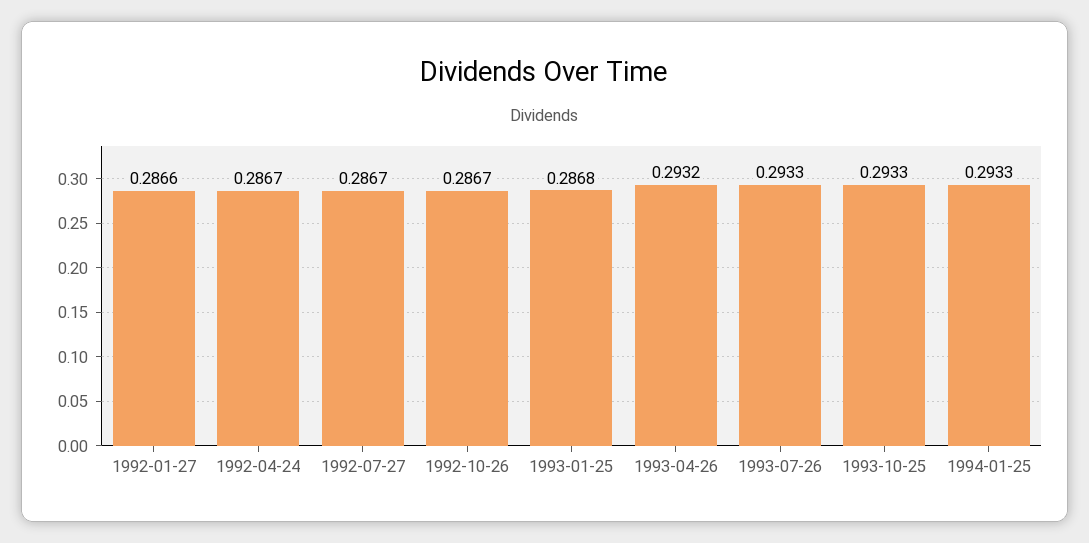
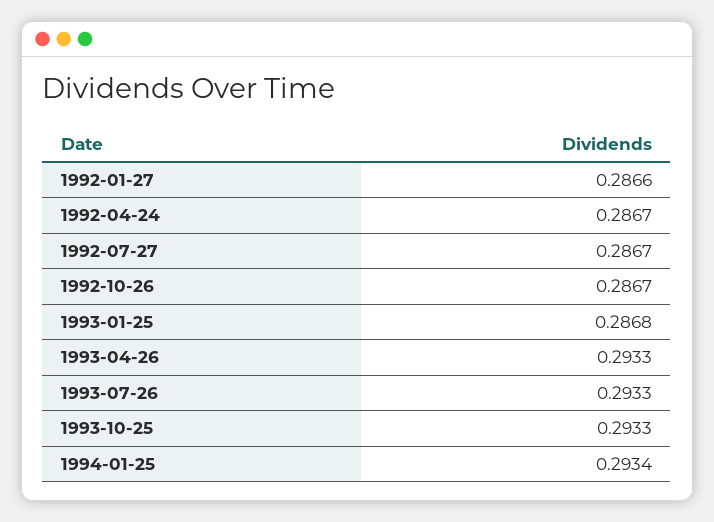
  {
    "1992-01-27": 0.2866,
    "1992-04-24": 0.2867,
    "1992-07-27": 0.2867,
    "1992-10-26": 0.2867,
    "1993-01-25": 0.2868,
-   "1993-04-26": 0.2932,
+   "1993-04-26": 0.2933,
    "1993-07-26": 0.2933,
    "1993-10-25": 0.2933,
-   "1994-01-25": 0.2933
+   "1994-01-25": 0.2934
  }

